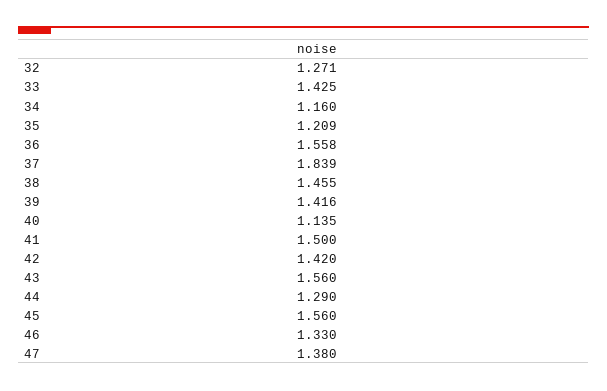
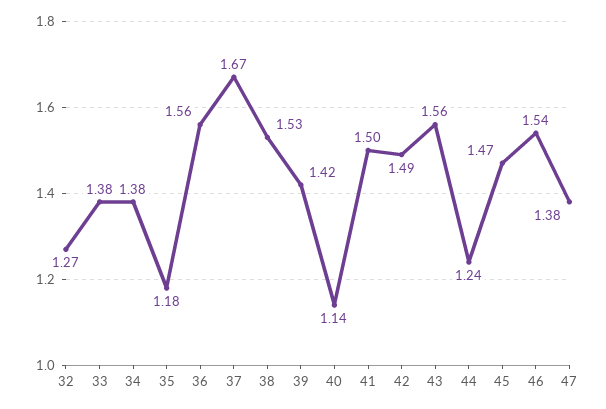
  {
    "32": 1.271,
-   "33": 1.425,
+   "33": 1.38,
-   "34": 1.16,
+   "34": 1.38,
-   "35": 1.209,
+   "35": 1.18,
    "36": 1.558,
-   "37": 1.839,
+   "37": 1.67,
-   "38": 1.455,
+   "38": 1.53,
    "39": 1.416,
    "40": 1.135,
    "41": 1.5,
-   "42": 1.42,
+   "42": 1.49,
    "43": 1.56,
-   "44": 1.29,
+   "44": 1.24,
-   "45": 1.56,
+   "45": 1.47,
-   "46": 1.33,
+   "46": 1.54,
    "47": 1.38
  }

